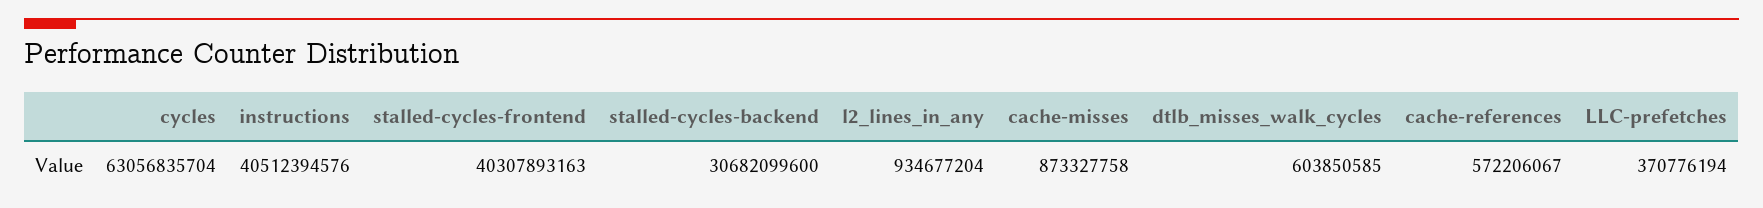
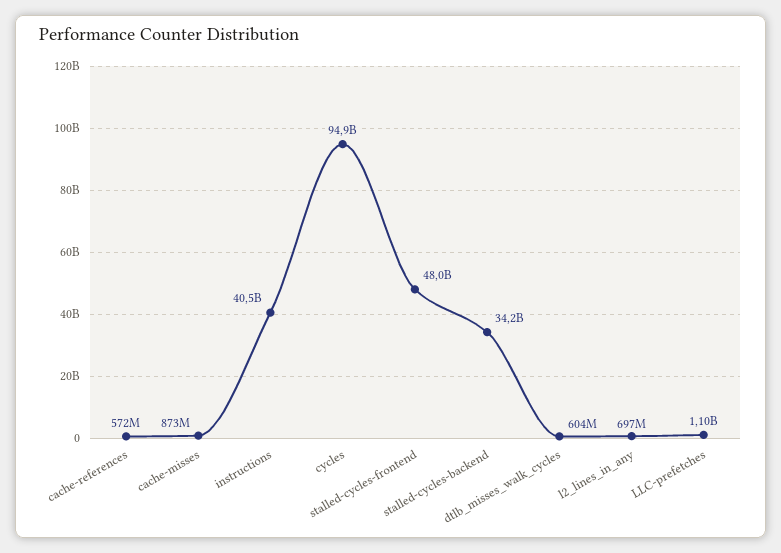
  {
-   "cycles": 63056835704,
+   "cycles": 94900000000,
    "instructions": 40512394576,
-   "stalled-cycles-frontend": 40307893163,
+   "stalled-cycles-frontend": 48000000000,
-   "stalled-cycles-backend": 30682099600,
+   "stalled-cycles-backend": 34200000000,
-   "l2_lines_in_any": 934677204,
+   "l2_lines_in_any": 697000000,
    "cache-misses": 873327758,
    "dtlb_misses_walk_cycles": 603850585,
    "cache-references": 572206067,
-   "LLC-prefetches": 370776194
+   "LLC-prefetches": 1100000000
  }

